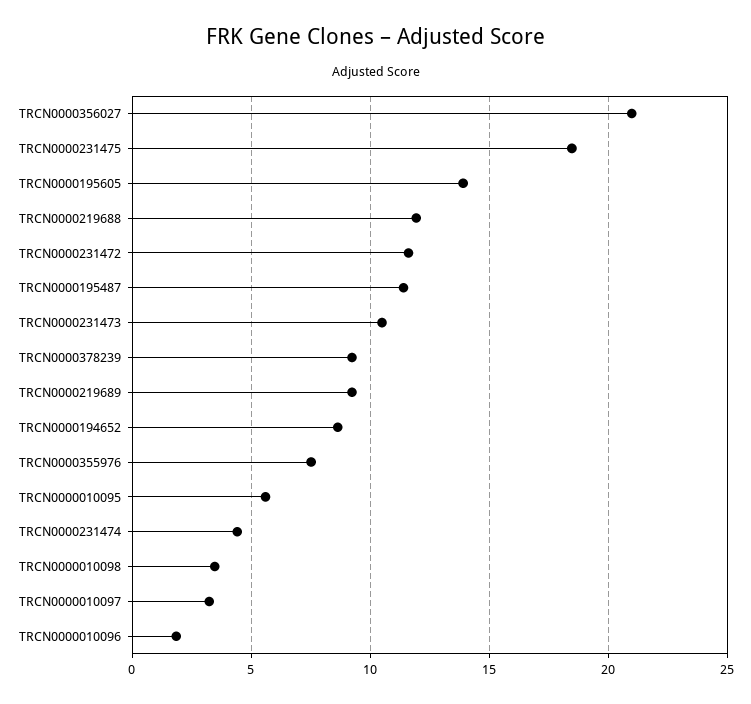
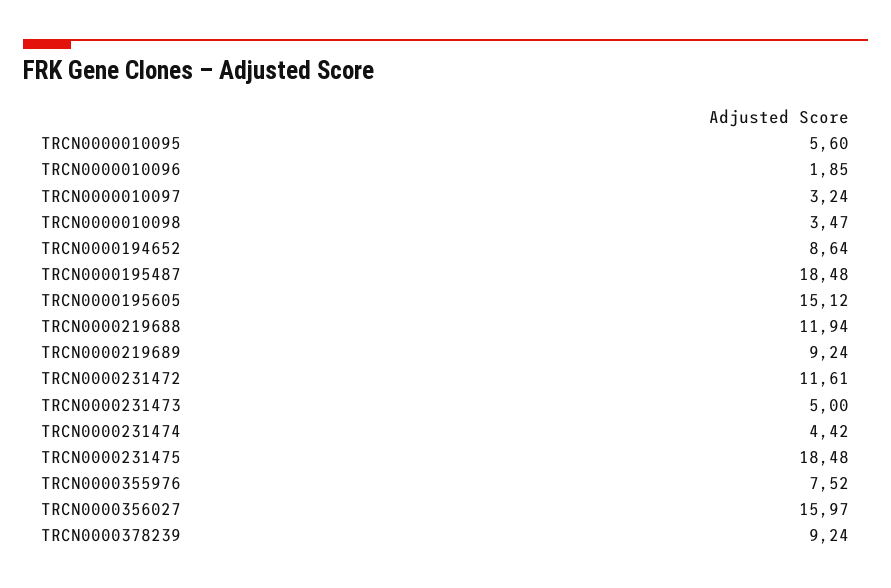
  {
-   "TRCN0000356027": 21,
+   "TRCN0000356027": 15.97,
    "TRCN0000231475": 18.48,
-   "TRCN0000195605": 14,
+   "TRCN0000195605": 15.12,
    "TRCN0000219688": 11.94,
    "TRCN0000231472": 11.61,
-   "TRCN0000195487": 11.5,
+   "TRCN0000195487": 18.48,
-   "TRCN0000231473": 10.5,
+   "TRCN0000231473": 5,
    "TRCN0000378239": 9.24,
    "TRCN0000219689": 9.24,
    "TRCN0000194652": 8.64,
    "TRCN0000355976": 7.52,
    "TRCN0000010095": 5.6,
    "TRCN0000231474": 4.42,
    "TRCN0000010098": 3.47,
    "TRCN0000010097": 3.24,
    "TRCN0000010096": 1.85
  }

